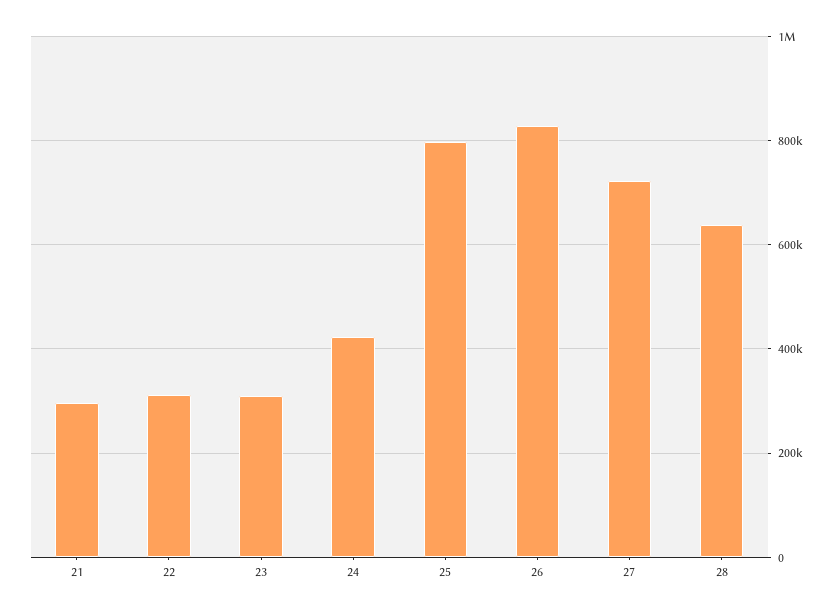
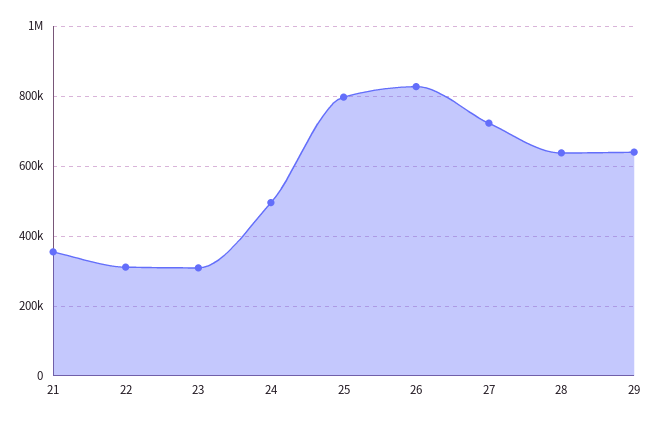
  {
-   "21": 300000,
+   "21": 360000,
    "22": 320000,
    "23": 300000,
-   "24": 420000,
+   "24": 500000,
    "25": 800000,
    "26": 820000,
    "27": 720000,
-   "28": 640000
+   "28": 640000,
+   "29": 640000
  }

